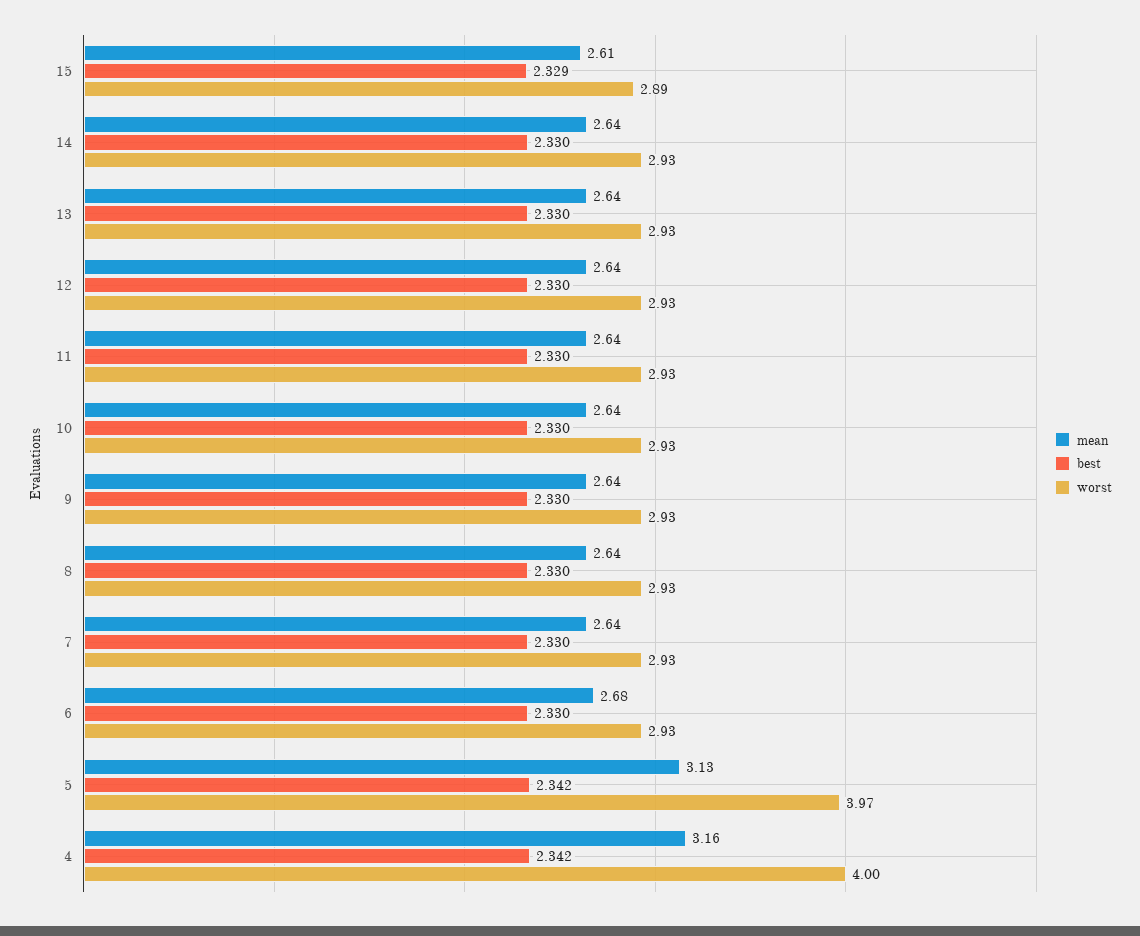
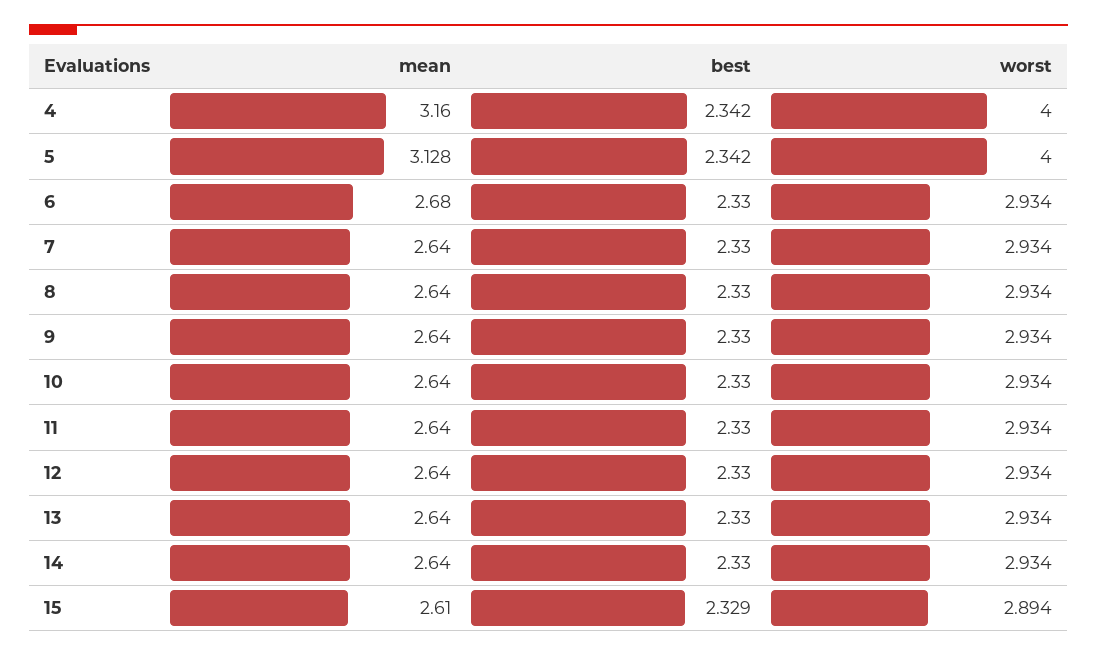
  {
    "mean": {
      "15": 2.61,
      "14": 2.64,
      "13": 2.64,
      "12": 2.64,
      "11": 2.64,
      "10": 2.64,
      "9": 2.64,
      "8": 2.64,
      "7": 2.64,
      "6": 2.68,
      "5": 3.128,
      "4": 3.16
    },
    "best": {
      "15": 2.329,
      "14": 2.33,
      "13": 2.33,
      "12": 2.33,
      "11": 2.33,
      "10": 2.33,
      "9": 2.33,
      "8": 2.33,
      "7": 2.33,
      "6": 2.33,
      "5": 2.342,
      "4": 2.342
    },
    "worst": {
      "15": 2.894,
      "14": 2.934,
      "13": 2.934,
      "12": 2.934,
      "11": 2.934,
      "10": 2.934,
      "9": 2.934,
      "8": 2.934,
      "7": 2.934,
      "6": 2.934,
-     "5": 3.97,
+     "5": 4,
      "4": 4
    }
  }

